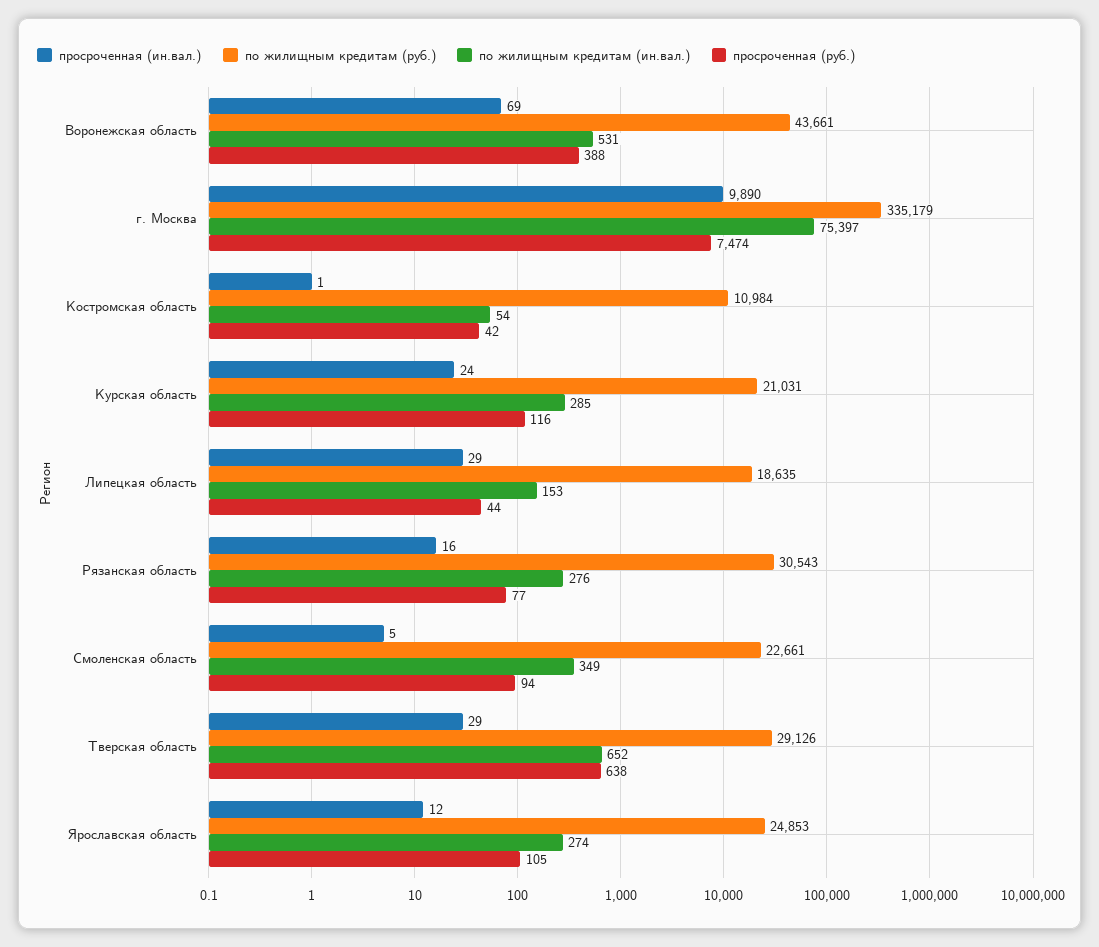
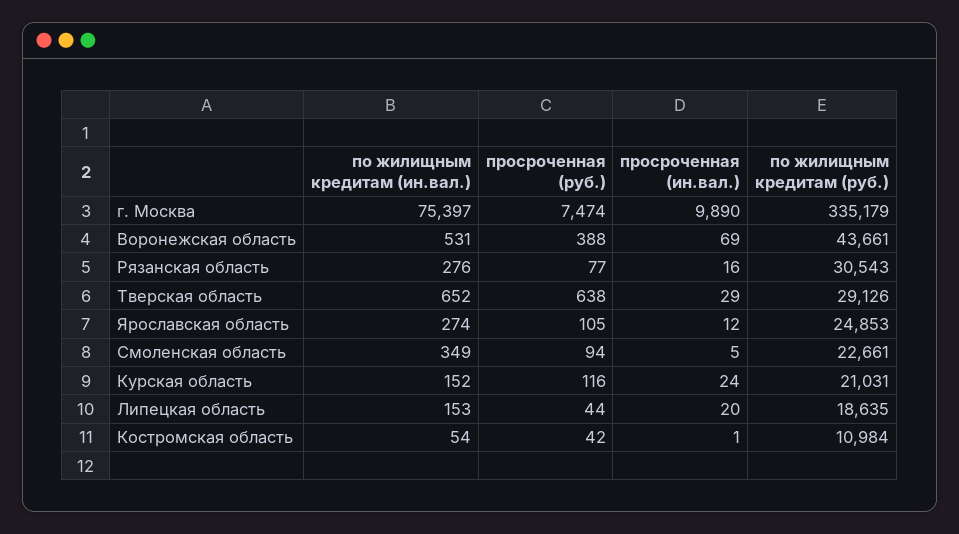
  {
    "просроченная (ин.вал.)": {
      "Воронежская область": 69,
      "г. Москва": 9890,
      "Костромская область": 1,
      "Курская область": 24,
-     "Липецкая область": 29,
+     "Липецкая область": 20,
      "Рязанская область": 16,
      "Смоленская область": 5,
      "Тверская область": 29,
      "Ярославская область": 12
    },
    "по жилищным кредитам (руб.)": {
      "Воронежская область": 43661,
      "г. Москва": 335179,
      "Костромская область": 10984,
      "Курская область": 21031,
      "Липецкая область": 18635,
      "Рязанская область": 30543,
      "Смоленская область": 22661,
      "Тверская область": 29126,
      "Ярославская область": 24853
    },
    "по жилищным кредитам (ин.вал.)": {
      "Воронежская область": 531,
      "г. Москва": 75397,
      "Костромская область": 54,
-     "Курская область": 285,
+     "Курская область": 152,
      "Липецкая область": 153,
      "Рязанская область": 276,
      "Смоленская область": 349,
      "Тверская область": 652,
      "Ярославская область": 274
    },
    "просроченная (руб.)": {
      "Воронежская область": 388,
      "г. Москва": 7474,
      "Костромская область": 42,
      "Курская область": 116,
      "Липецкая область": 44,
      "Рязанская область": 77,
      "Смоленская область": 94,
      "Тверская область": 638,
      "Ярославская область": 105
    }
  }

